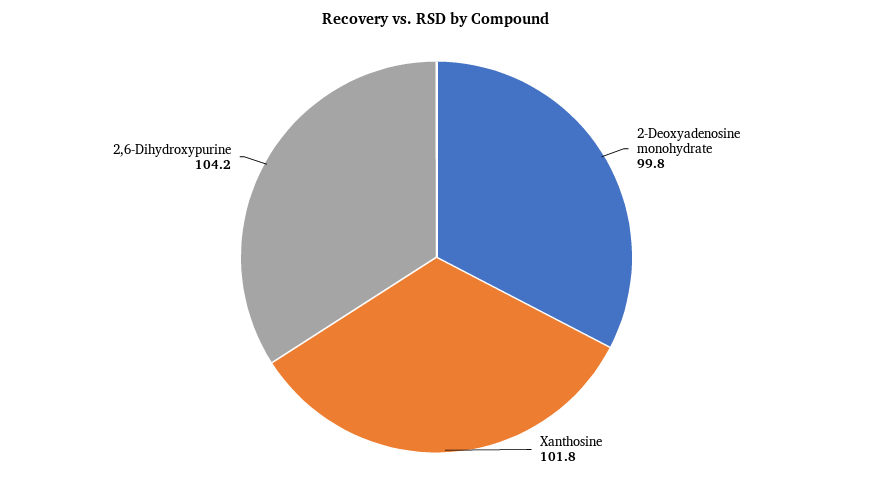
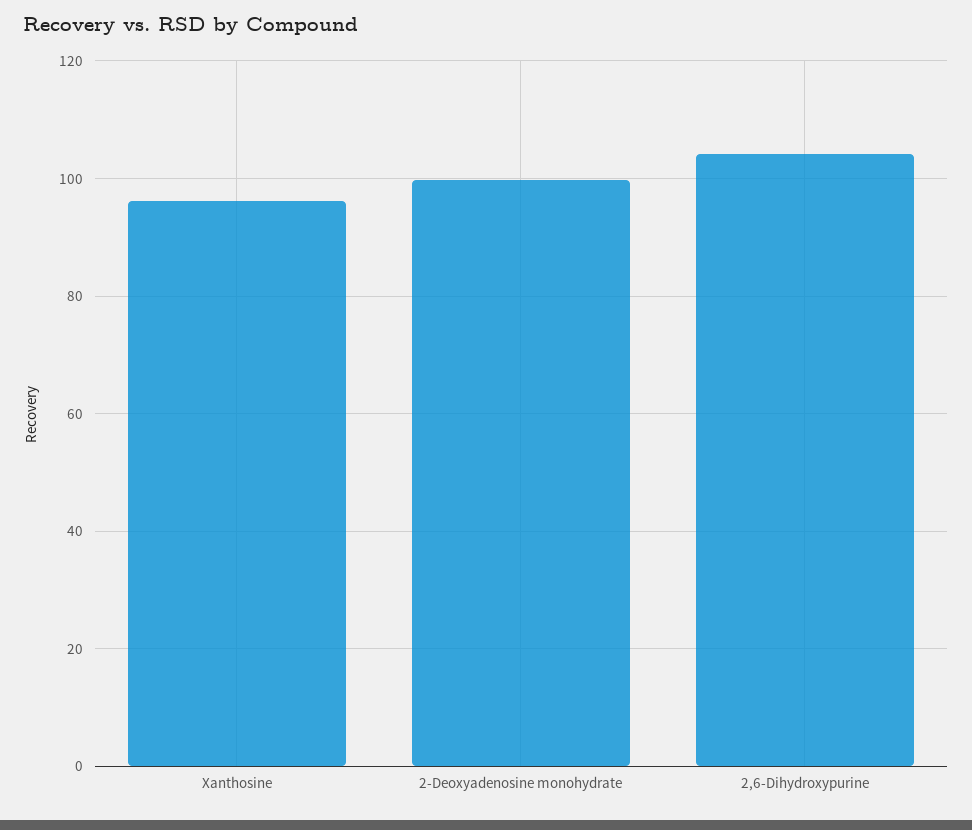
  {
    "2-Deoxyadenosine monohydrate": 99.8,
-   "Xanthosine": 101.8,
+   "Xanthosine": 96,
    "2,6-Dihydroxypurine": 104.2
  }

